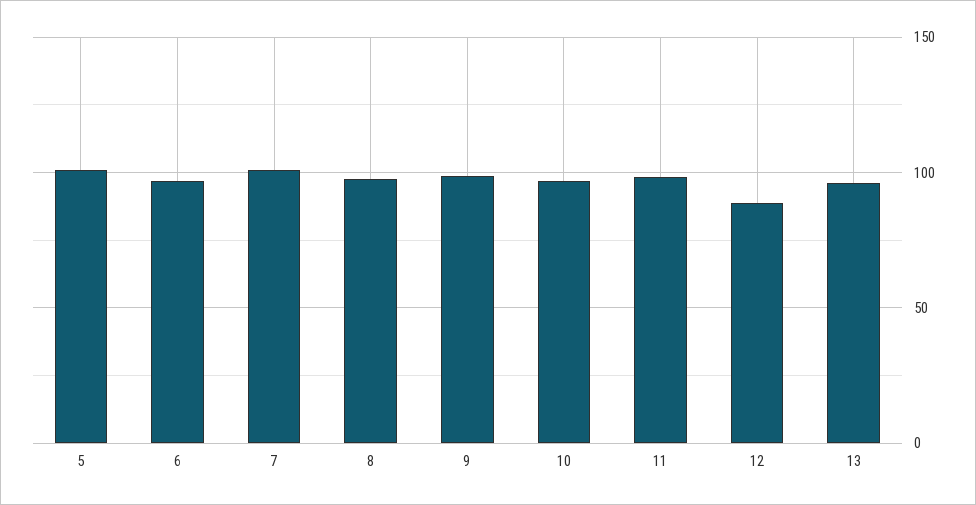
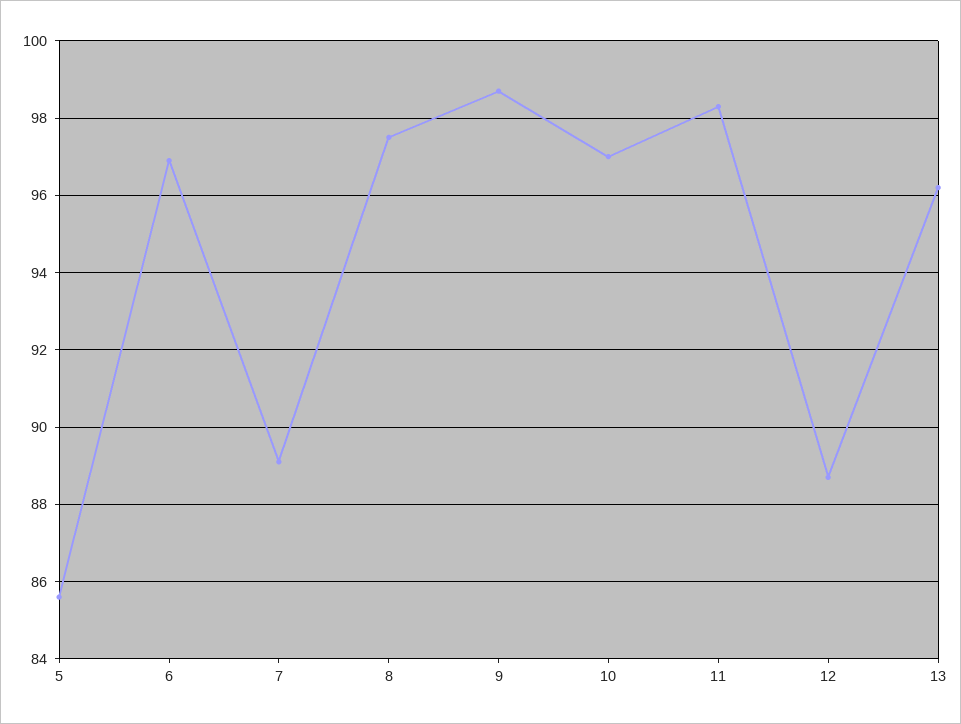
  {
-   "5": 100,
+   "5": 85.5,
    "6": 97,
-   "7": 100,
+   "7": 89,
    "8": 97.5,
    "9": 98.5,
    "10": 97,
    "11": 98.5,
    "12": 88.5,
    "13": 96
  }

